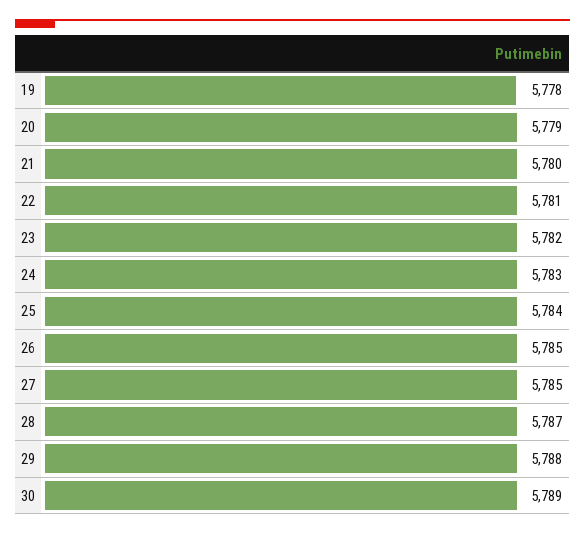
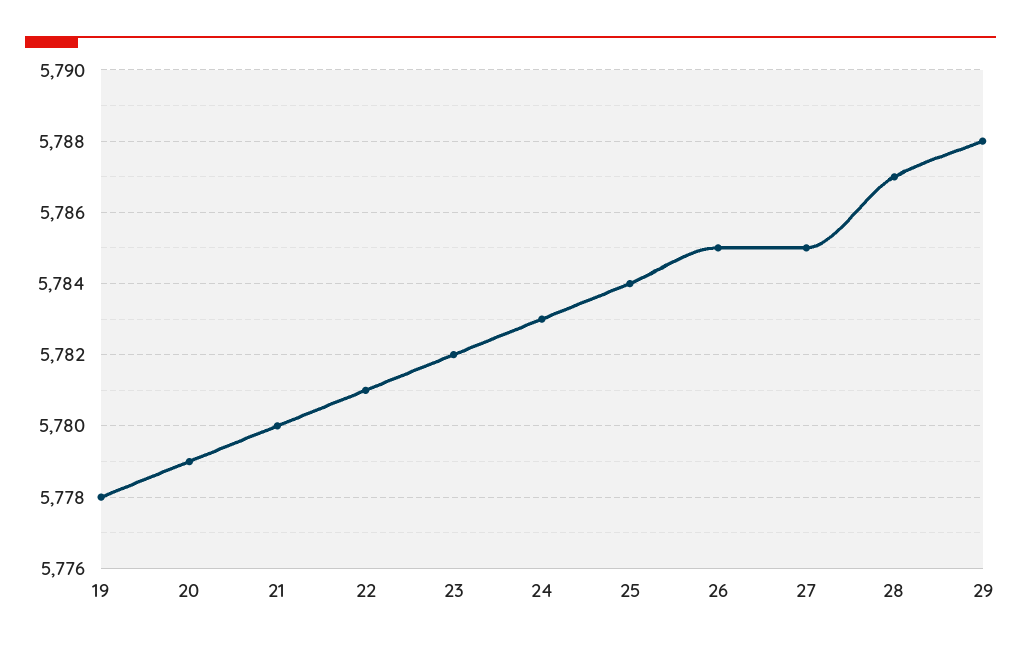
  {
    "19": 5778,
    "20": 5779,
    "21": 5780,
    "22": 5781,
    "23": 5782,
    "24": 5783,
    "25": 5784,
    "26": 5785,
    "27": 5785,
    "28": 5787,
-   "29": 5788,
+   "29": 5788
-   "30": 5789
  }

